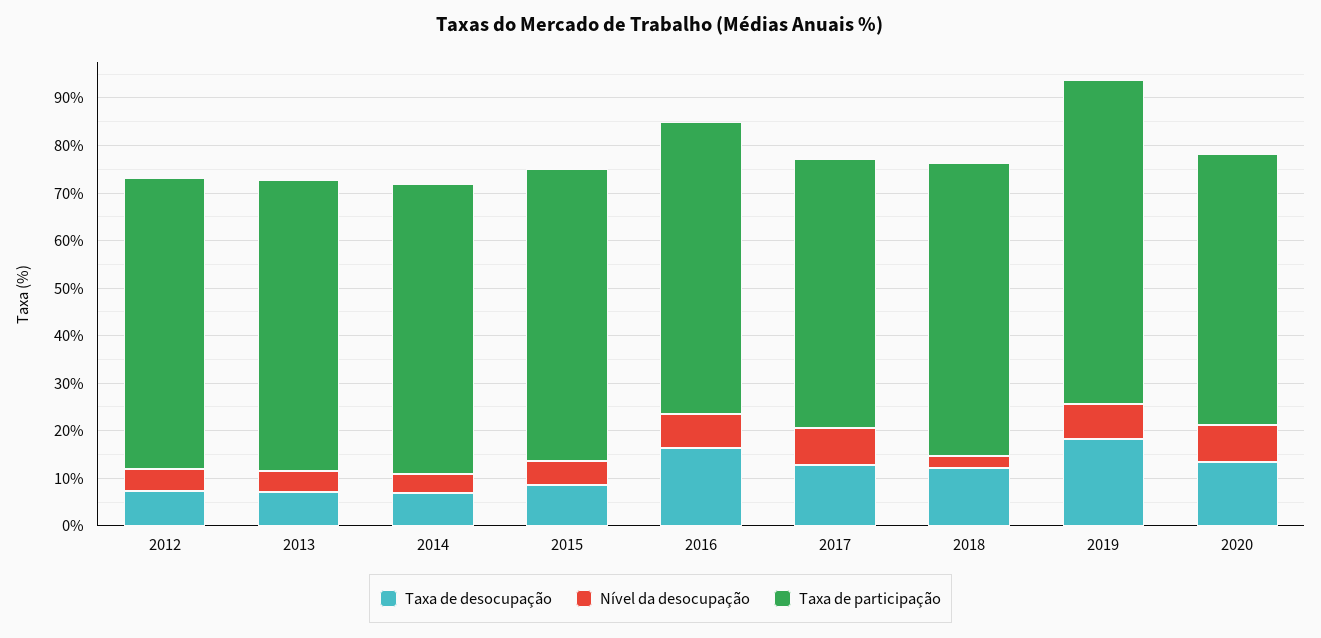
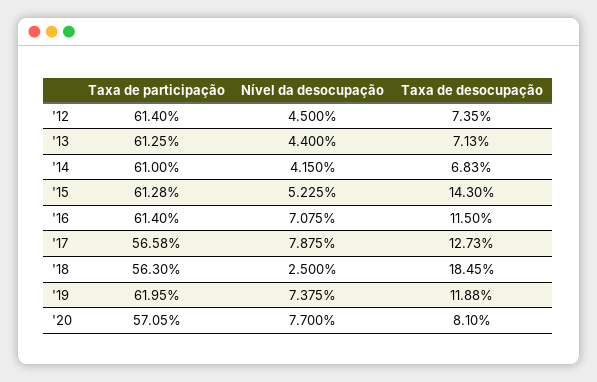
  {
    "Taxa de desocupação": {
      "2012": 7.35,
      "2013": 7.13,
      "2014": 6.83,
-     "2015": 8,
+     "2015": 14.3,
-     "2016": 16,
+     "2016": 11.5,
      "2017": 12.73,
-     "2018": 12,
+     "2018": 18.45,
-     "2019": 18,
+     "2019": 11.88,
-     "2020": 14
+     "2020": 8.1
    },
    "Nível da desocupação": {
      "2012": 4.5,
      "2013": 4.4,
      "2014": 4.15,
      "2015": 5.225,
      "2016": 7.075,
      "2017": 7.875,
      "2018": 2.5,
      "2019": 7.375,
      "2020": 7.7
    },
    "Taxa de participação": {
      "2012": 61.4,
      "2013": 61.25,
      "2014": 61,
      "2015": 61.28,
      "2016": 61.4,
      "2017": 56.58,
-     "2018": 62,
+     "2018": 56.3,
-     "2019": 68,
+     "2019": 61.95,
      "2020": 57.05
    }
  }

